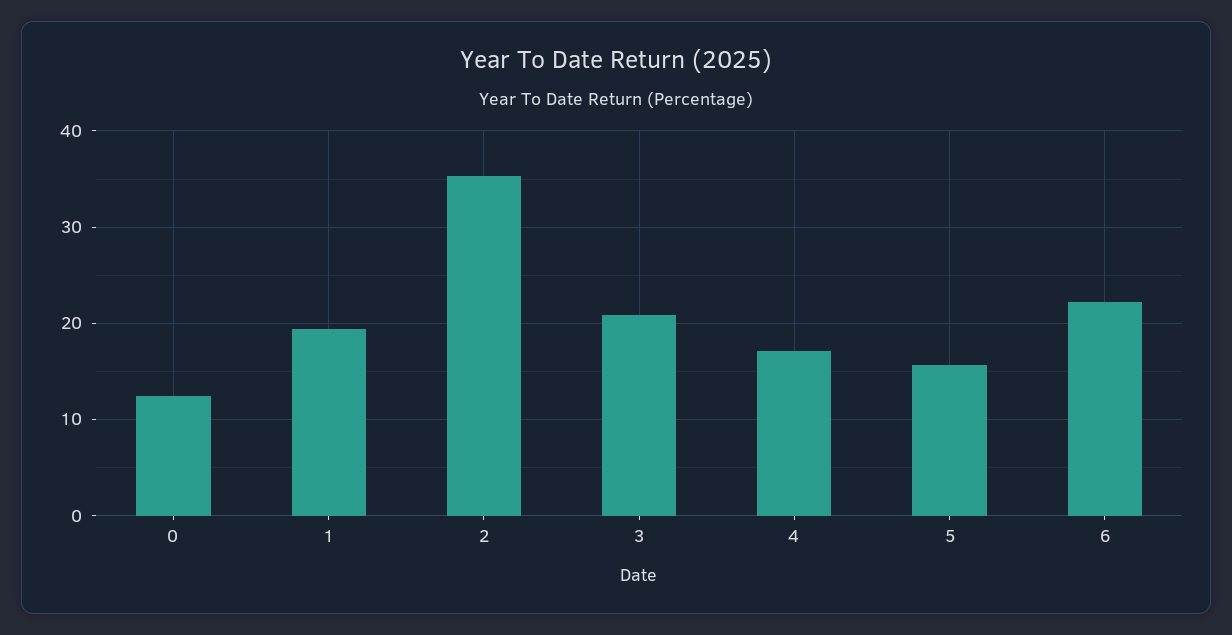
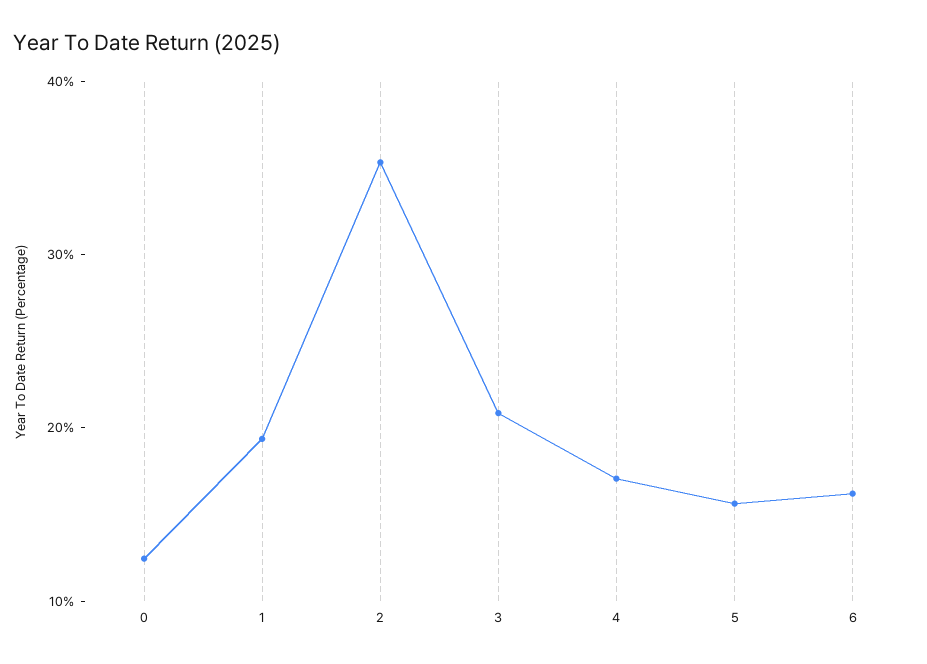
  {
    "0": 12,
    "1": 19,
    "2": 35,
    "3": 21,
    "4": 17,
    "5": 16,
-   "6": 22
+   "6": 16
  }

